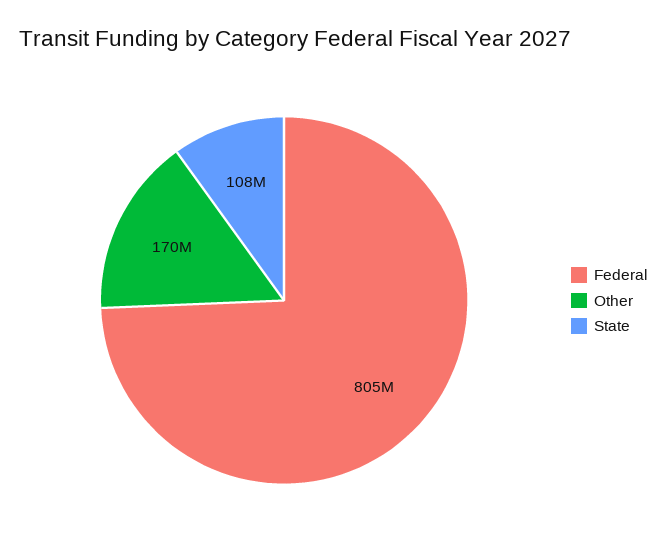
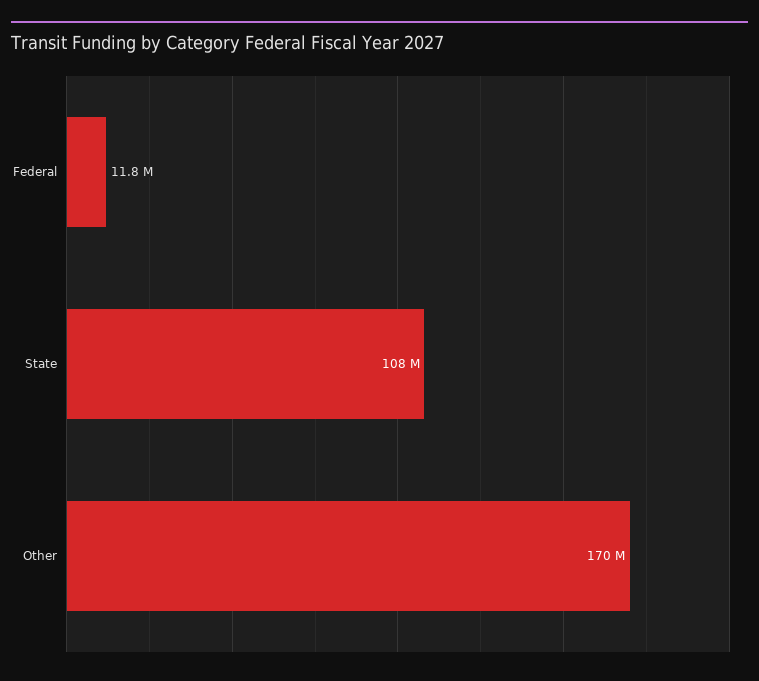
  {
-   "Federal": 805000000,
+   "Federal": 11800000,
    "Other": 170000000,
    "State": 108000000
  }

